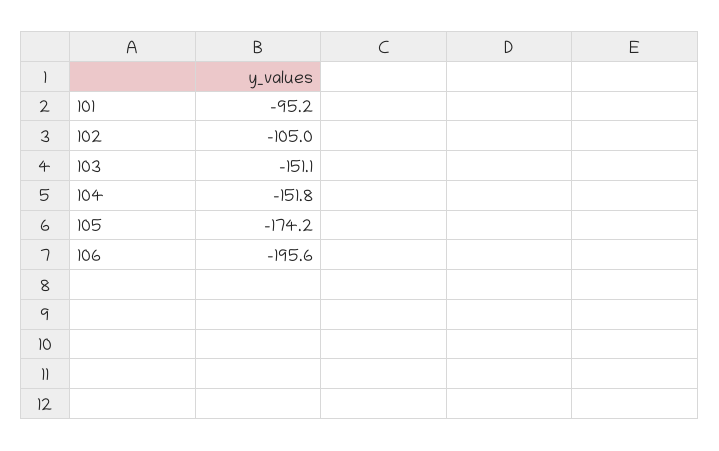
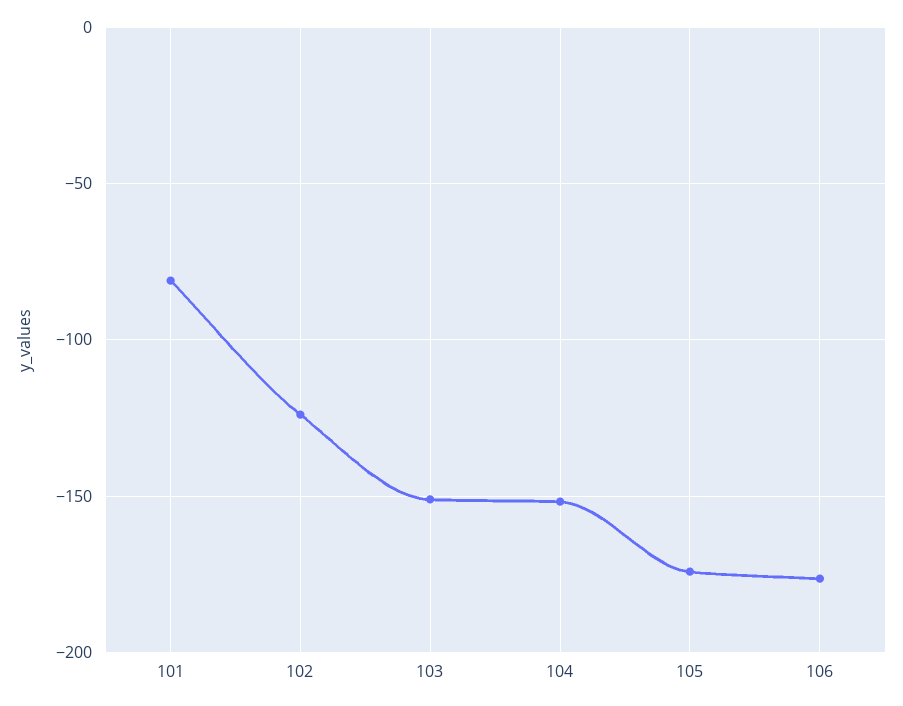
  {
-   "101": -95.2,
+   "101": -80,
-   "102": -105,
+   "102": -125,
    "103": -151.1,
    "104": -151.8,
    "105": -174.2,
-   "106": -195.6
+   "106": -175
  }

